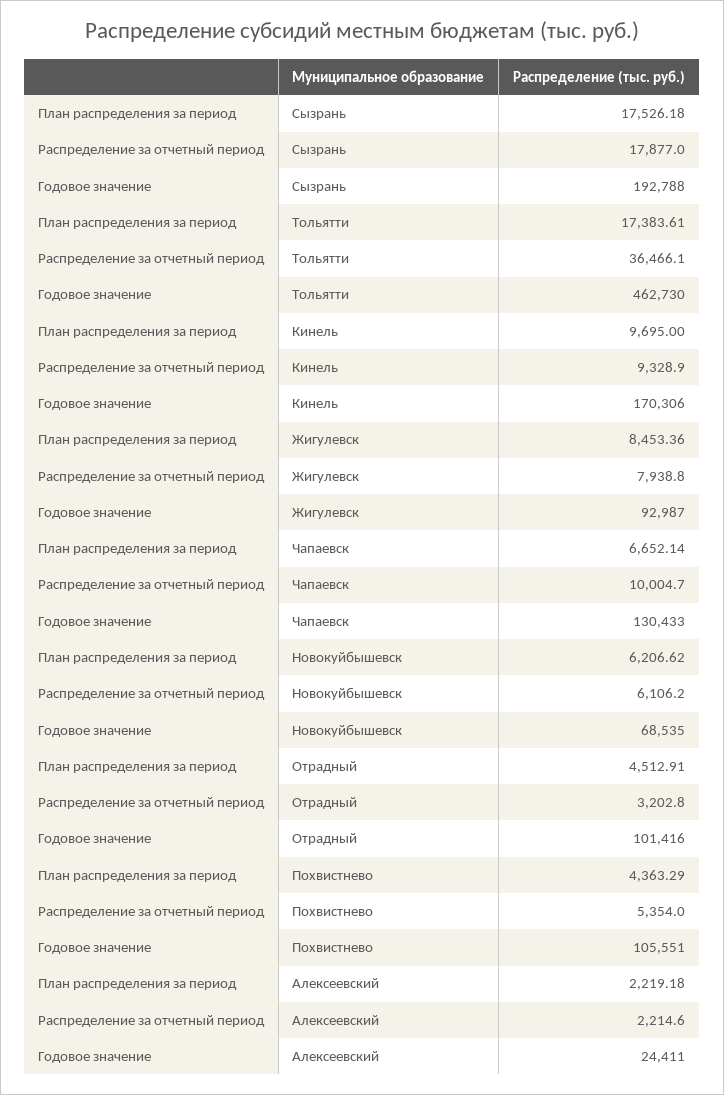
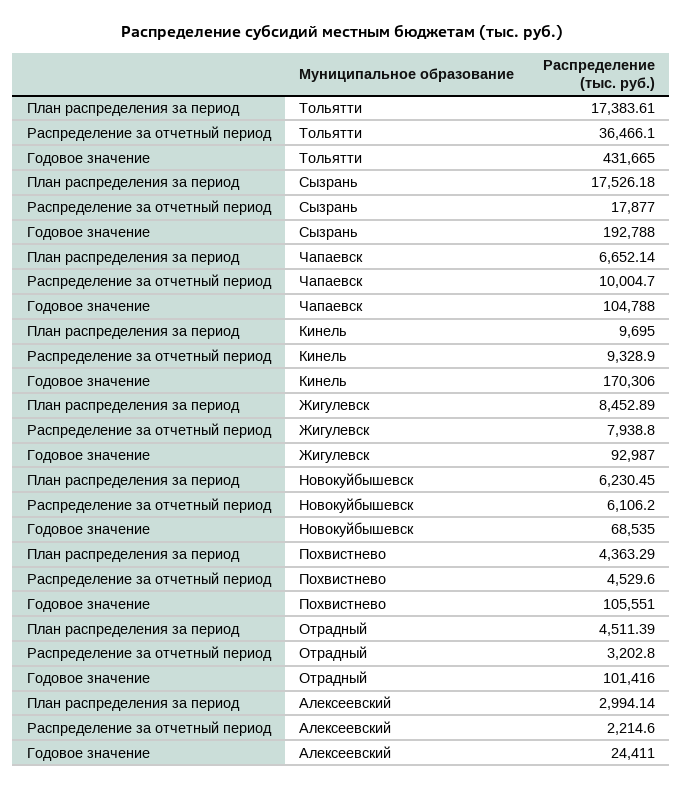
  {
    "План распределения за период": {
      "Сызрань": 17526.18,
      "Тольятти": 17383.61,
      "Кинель": 9695,
-     "Жигулевск": 8453.36,
+     "Жигулевск": 8452.89,
      "Чапаевск": 6652.14,
-     "Новокуйбышевск": 6206.62,
+     "Новокуйбышевск": 6230.45,
-     "Отрадный": 4512.91,
+     "Отрадный": 4511.39,
      "Похвистнево": 4363.29,
-     "Алексеевский": 2219.18
+     "Алексеевский": 2994.14
    },
    "Распределение за отчетный период": {
      "Сызрань": 17877,
      "Тольятти": 36466.1,
      "Кинель": 9328.9,
      "Жигулевск": 7938.8,
      "Чапаевск": 10004.7,
      "Новокуйбышевск": 6106.2,
      "Отрадный": 3202.8,
-     "Похвистнево": 5354,
+     "Похвистнево": 4529.6,
      "Алексеевский": 2214.6
    },
    "Годовое значение": {
      "Сызрань": 192788,
-     "Тольятти": 462730,
+     "Тольятти": 431665,
      "Кинель": 170306,
      "Жигулевск": 92987,
-     "Чапаевск": 130433,
+     "Чапаевск": 104788,
      "Новокуйбышевск": 68535,
      "Отрадный": 101416,
      "Похвистнево": 105551,
      "Алексеевский": 24411
    }
  }

